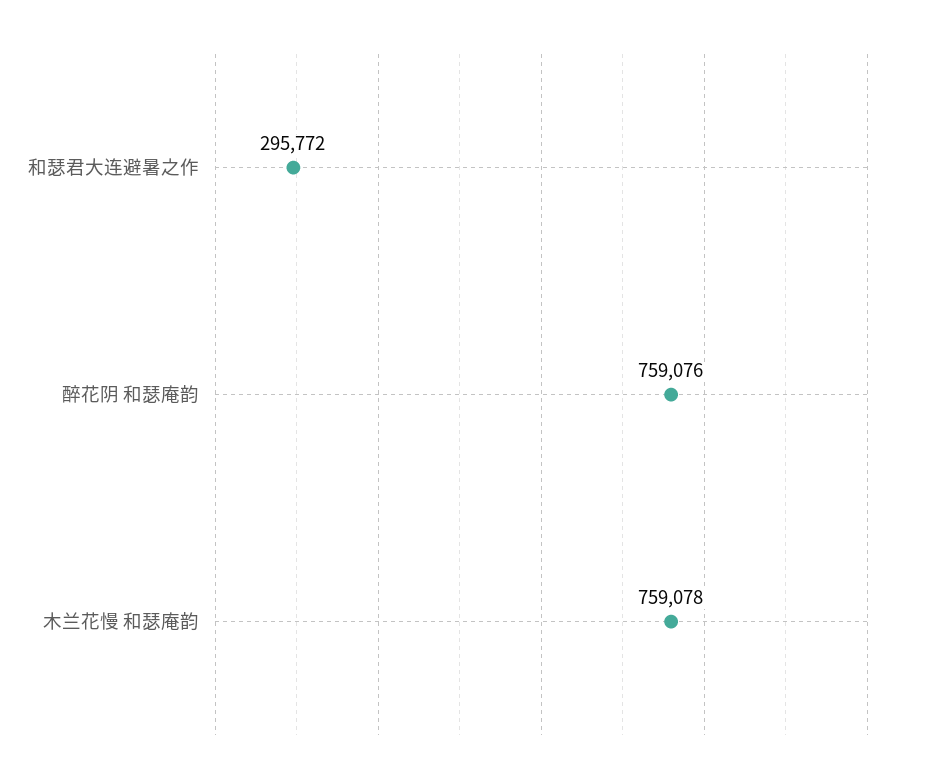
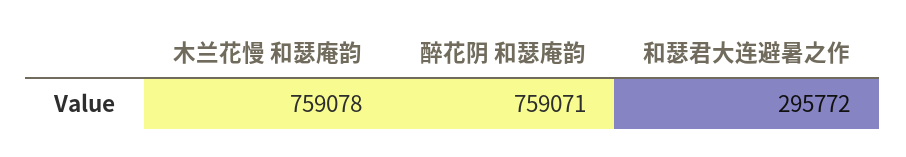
  {
    "和瑟君大连避暑之作": 295772,
-   "醉花阴 和瑟庵韵": 759076,
+   "醉花阴 和瑟庵韵": 759071,
    "木兰花慢 和瑟庵韵": 759078
  }

